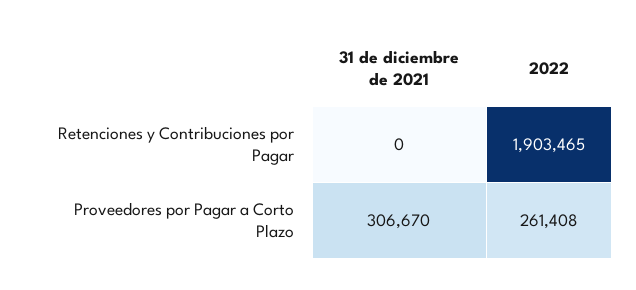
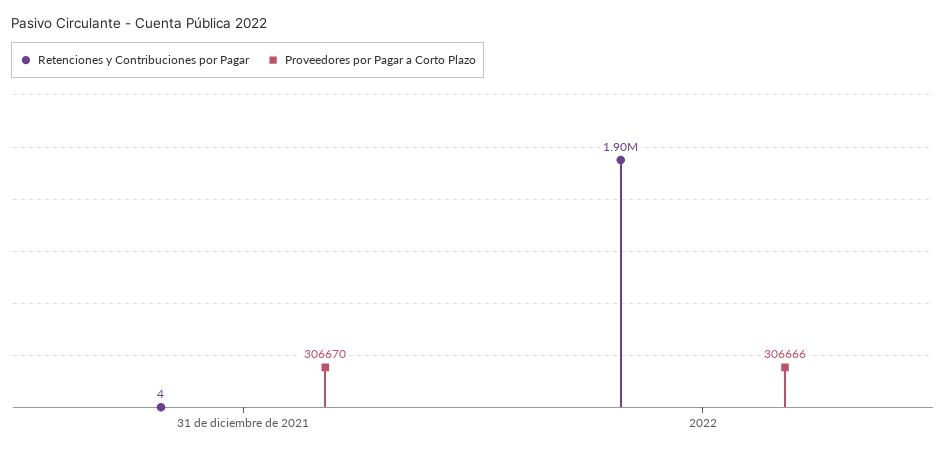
  {
    "Retenciones y Contribuciones por Pagar": {
-     "31 de diciembre de 2021": 0,
+     "31 de diciembre de 2021": 4,
      "2022": 1903465
    },
    "Proveedores por Pagar a Corto Plazo": {
      "31 de diciembre de 2021": 306670,
-     "2022": 261408
+     "2022": 306666
    }
  }

